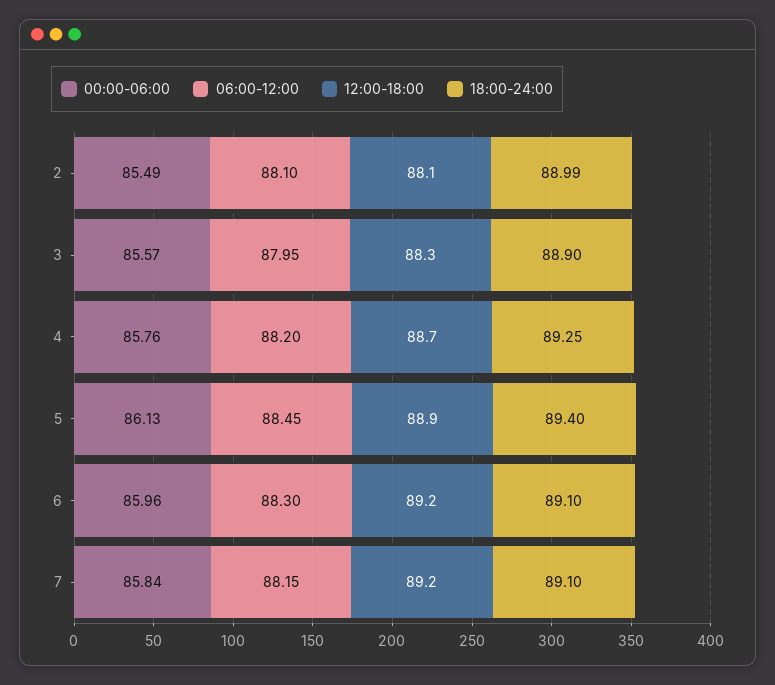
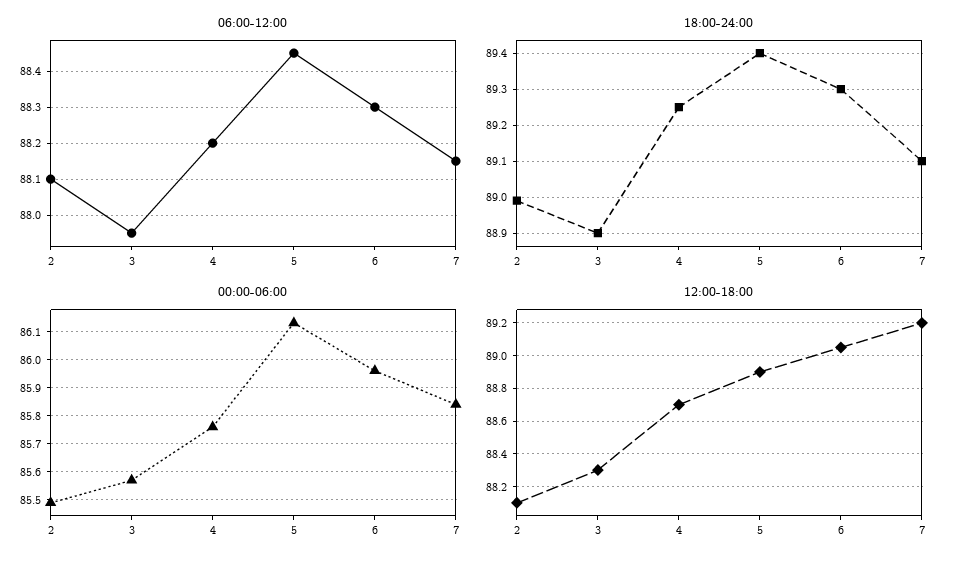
  {
    "00:00-06:00": {
      "2": 85.49,
      "3": 85.57,
      "4": 85.76,
      "5": 86.13,
      "6": 85.96,
      "7": 85.84
    },
    "06:00-12:00": {
      "2": 88.1,
      "3": 87.95,
      "4": 88.2,
      "5": 88.45,
      "6": 88.3,
      "7": 88.15
    },
    "12:00-18:00": {
      "2": 88.1,
      "3": 88.3,
      "4": 88.7,
      "5": 88.9,
-     "6": 89.2,
+     "6": 89.05,
      "7": 89.2
    },
    "18:00-24:00": {
      "2": 88.99,
      "3": 88.9,
      "4": 89.25,
      "5": 89.4,
-     "6": 89.1,
+     "6": 89.3,
      "7": 89.1
    }
  }

